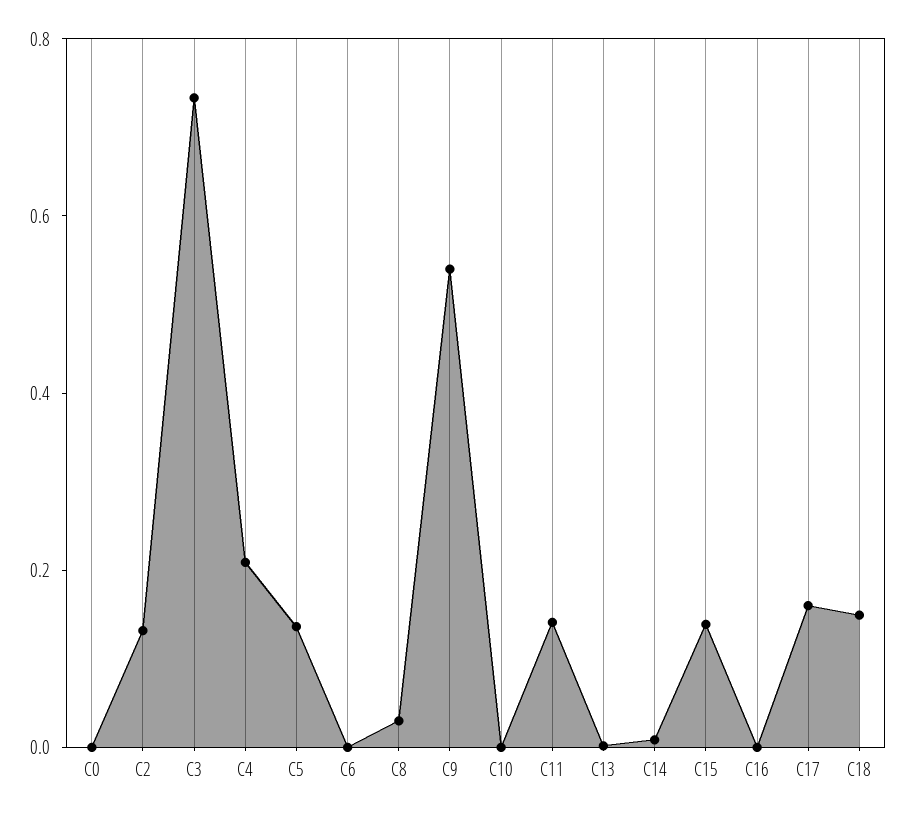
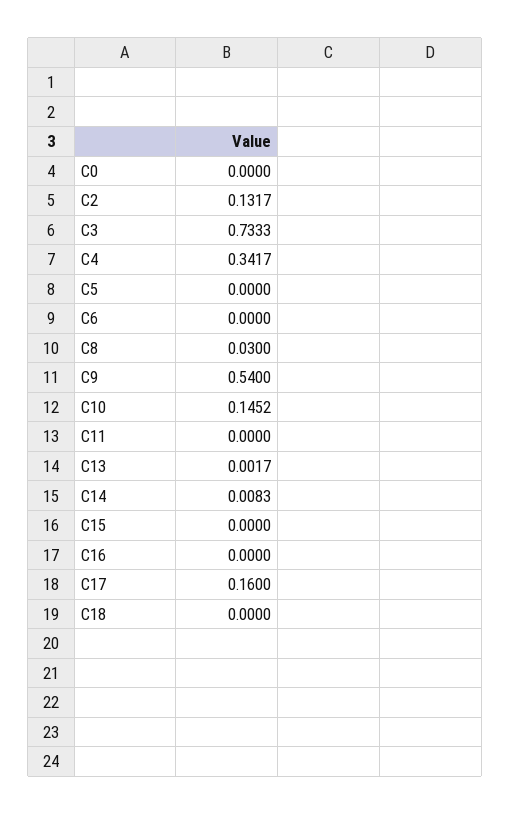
  {
    "C0": 0,
    "C2": 0.1317,
    "C3": 0.7333,
-   "C4": 0.2,
+   "C4": 0.3417,
-   "C5": 0.15,
+   "C5": 0,
    "C6": 0,
    "C8": 0.03,
    "C9": 0.54,
-   "C10": 0,
+   "C10": 0.1452,
-   "C11": 0.15,
+   "C11": 0,
    "C13": 0.0017,
    "C14": 0.0083,
-   "C15": 0.15,
+   "C15": 0,
    "C16": 0,
    "C17": 0.16,
-   "C18": 0.15
+   "C18": 0
  }

